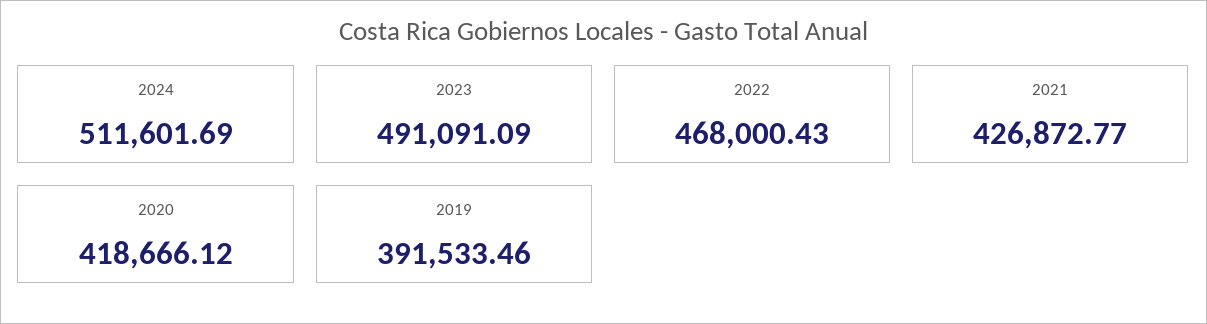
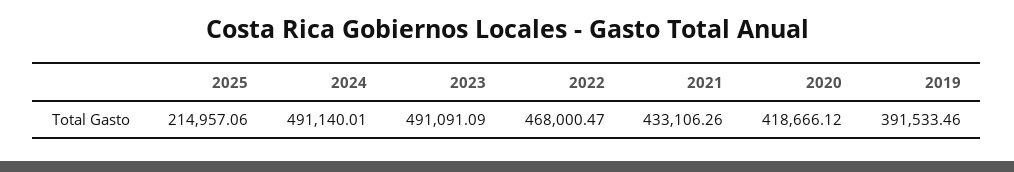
  {
-   "2024": 511601.69,
+   "2024": 491140.01,
    "2023": 491091.09,
-   "2022": 468000.43,
+   "2022": 468000.47,
-   "2021": 426872.77,
+   "2021": 433106.26,
    "2020": 418666.12,
-   "2019": 391533.46
+   "2019": 391533.46,
+   "2025": 214957.06
  }

